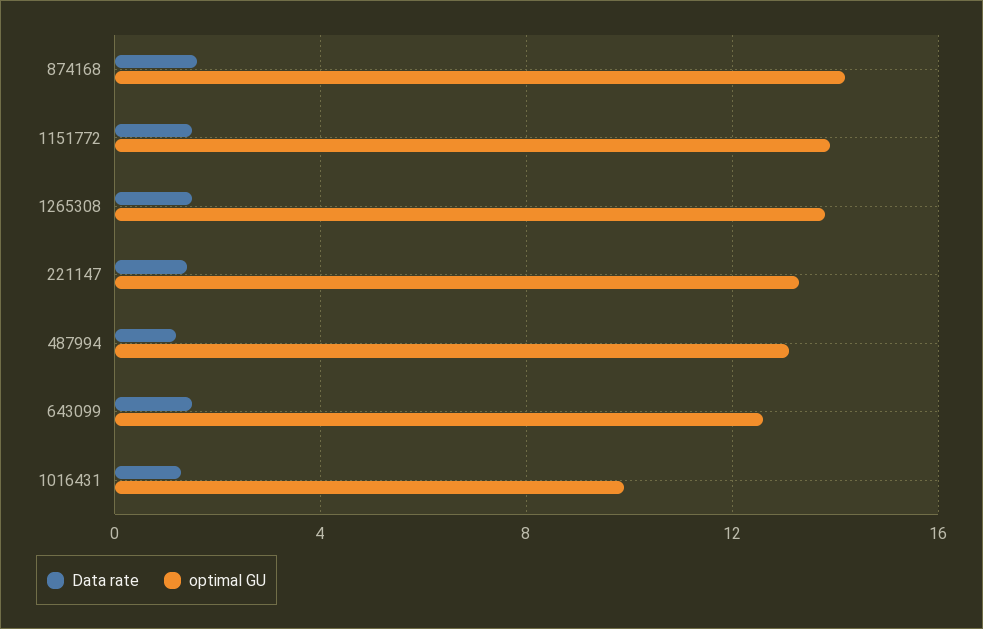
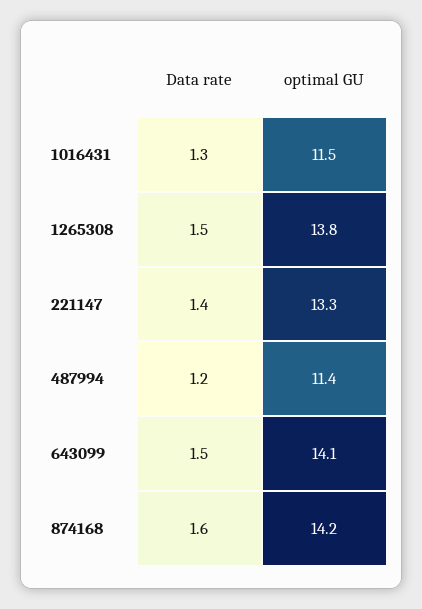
  {
    "Data rate": {
      "874168": 1.6,
-     "1151772": 1.5,
      "1265308": 1.5,
      "221147": 1.4,
      "487994": 1.2,
      "643099": 1.5,
      "1016431": 1.3
    },
    "optimal GU": {
      "874168": 14.2,
-     "1151772": 14,
      "1265308": 13.8,
      "221147": 13.3,
-     "487994": 13,
+     "487994": 11.4,
-     "643099": 12.5,
+     "643099": 14.1,
-     "1016431": 10
+     "1016431": 11.5
    }
  }

